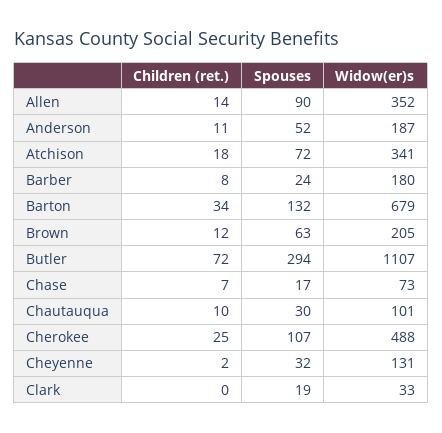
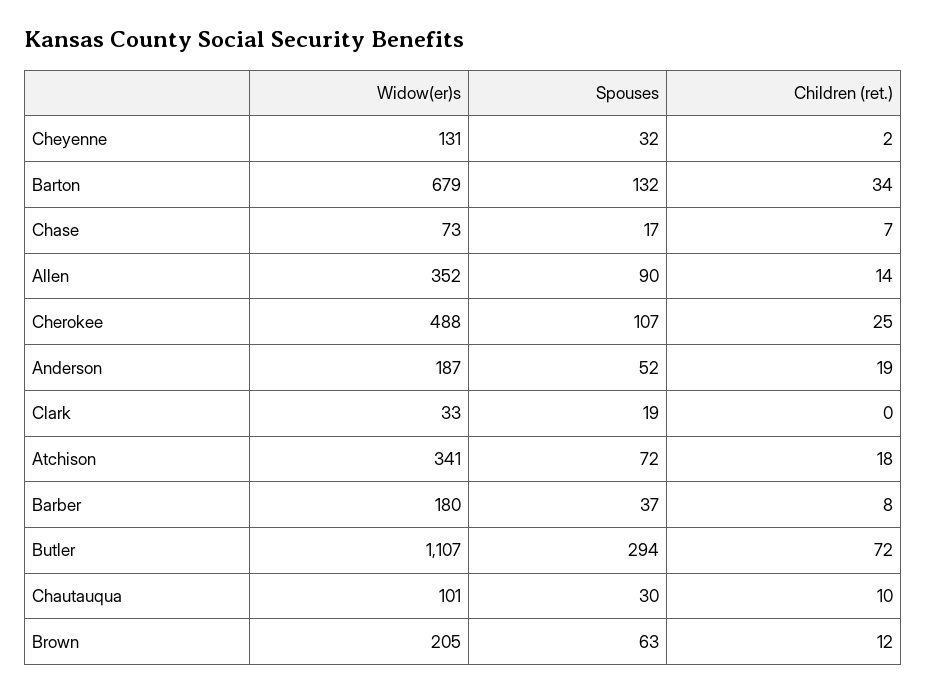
  {
    "Children (ret.)": {
      "Allen": 14,
-     "Anderson": 11,
+     "Anderson": 19,
      "Atchison": 18,
      "Barber": 8,
      "Barton": 34,
      "Brown": 12,
      "Butler": 72,
      "Chase": 7,
      "Chautauqua": 10,
      "Cherokee": 25,
      "Cheyenne": 2,
      "Clark": 0
    },
    "Spouses": {
      "Allen": 90,
      "Anderson": 52,
      "Atchison": 72,
-     "Barber": 24,
+     "Barber": 37,
      "Barton": 132,
      "Brown": 63,
      "Butler": 294,
      "Chase": 17,
      "Chautauqua": 30,
      "Cherokee": 107,
      "Cheyenne": 32,
      "Clark": 19
    },
    "Widow(er)s": {
      "Allen": 352,
      "Anderson": 187,
      "Atchison": 341,
      "Barber": 180,
      "Barton": 679,
      "Brown": 205,
      "Butler": 1107,
      "Chase": 73,
      "Chautauqua": 101,
      "Cherokee": 488,
      "Cheyenne": 131,
      "Clark": 33
    }
  }

